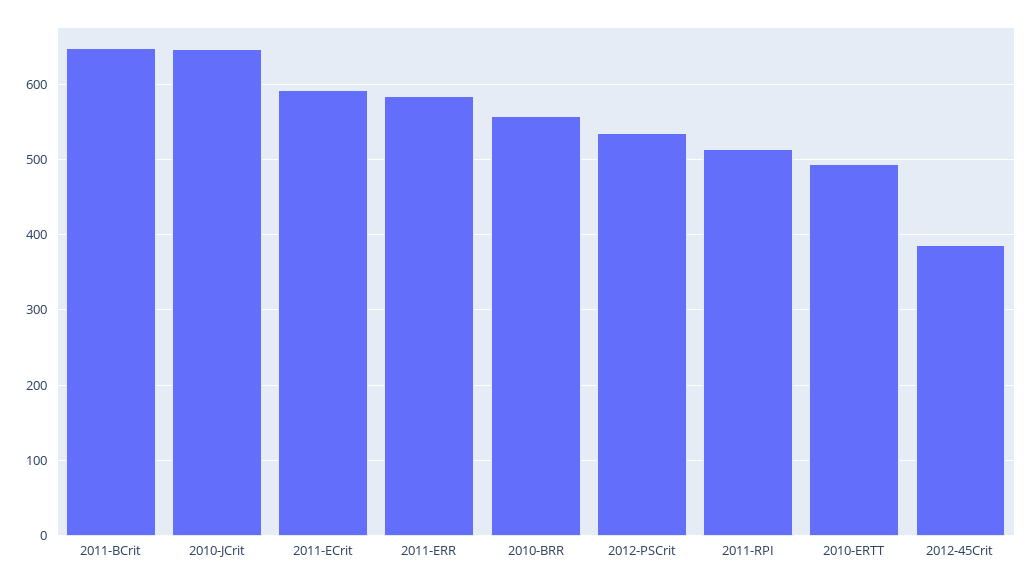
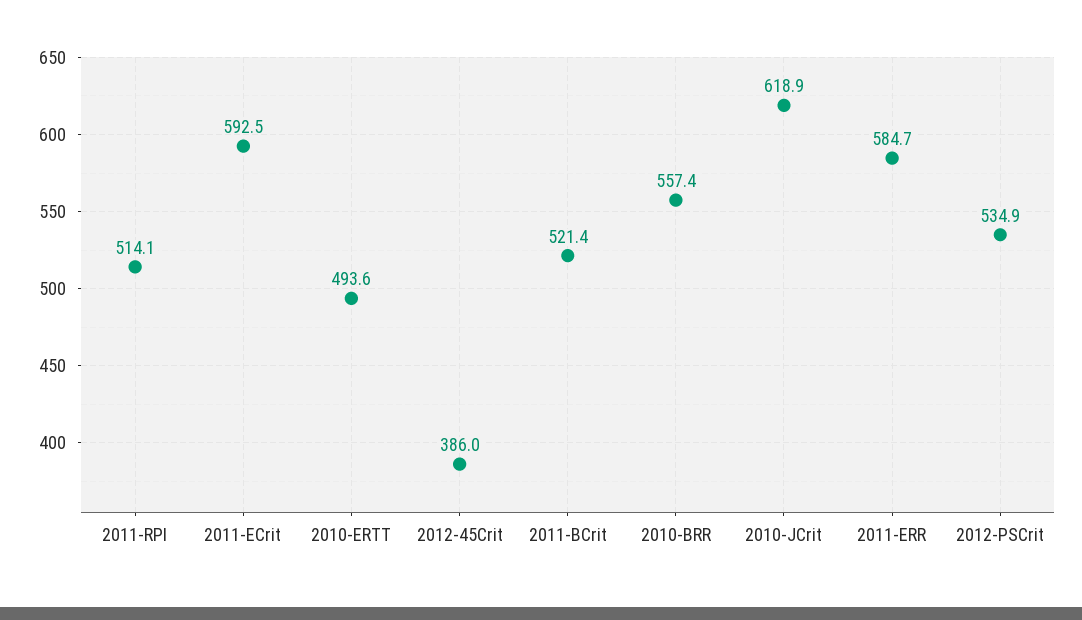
  {
-   "2011-BCrit": 650,
+   "2011-BCrit": 521.4,
-   "2010-JCrit": 650,
+   "2010-JCrit": 618.9,
    "2011-ECrit": 592.5,
    "2011-ERR": 584.7,
    "2010-BRR": 557.4,
    "2012-PSCrit": 534.9,
    "2011-RPI": 514.1,
    "2010-ERTT": 493.6,
    "2012-45Crit": 386
  }

